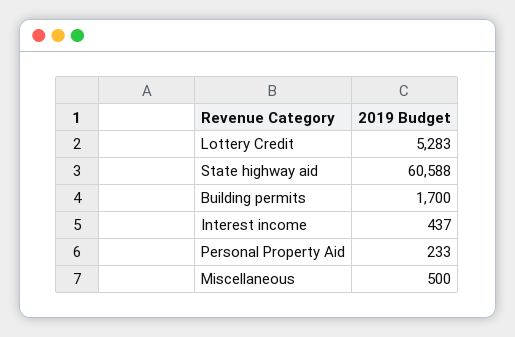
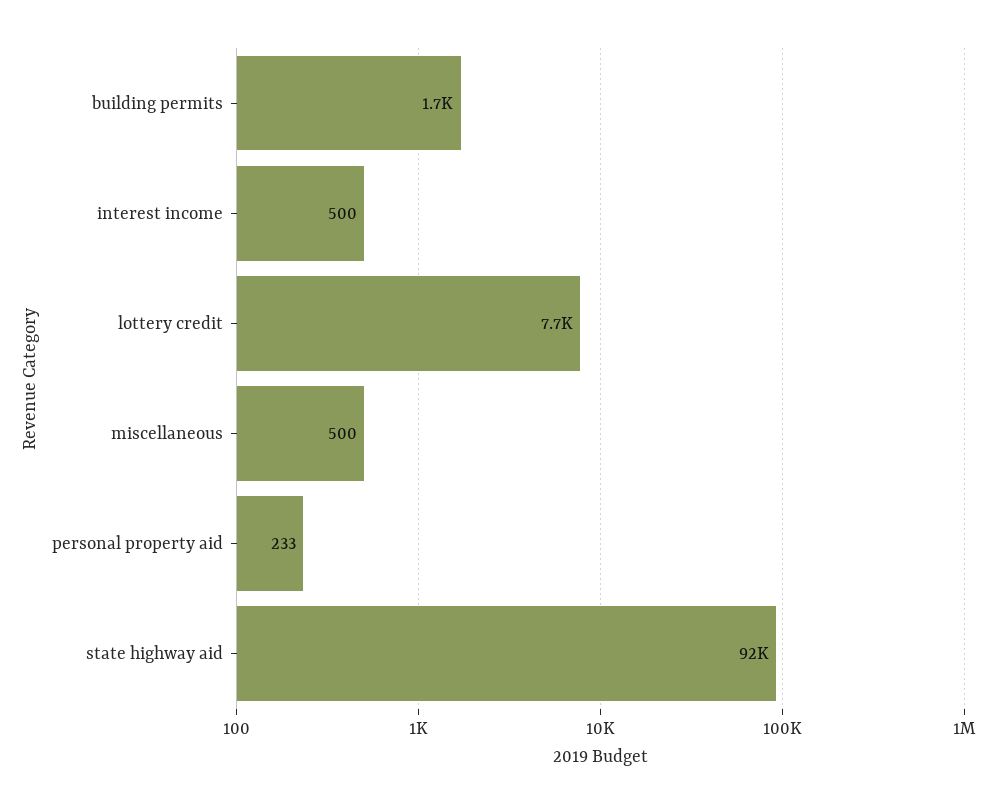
  {
-   "Lottery Credit": 5283,
+   "Lottery Credit": 7700,
-   "State highway aid": 60588,
+   "State highway aid": 92000,
    "Building permits": 1700,
-   "Interest income": 437,
+   "Interest income": 500,
    "Personal Property Aid": 233,
    "Miscellaneous": 500
  }

